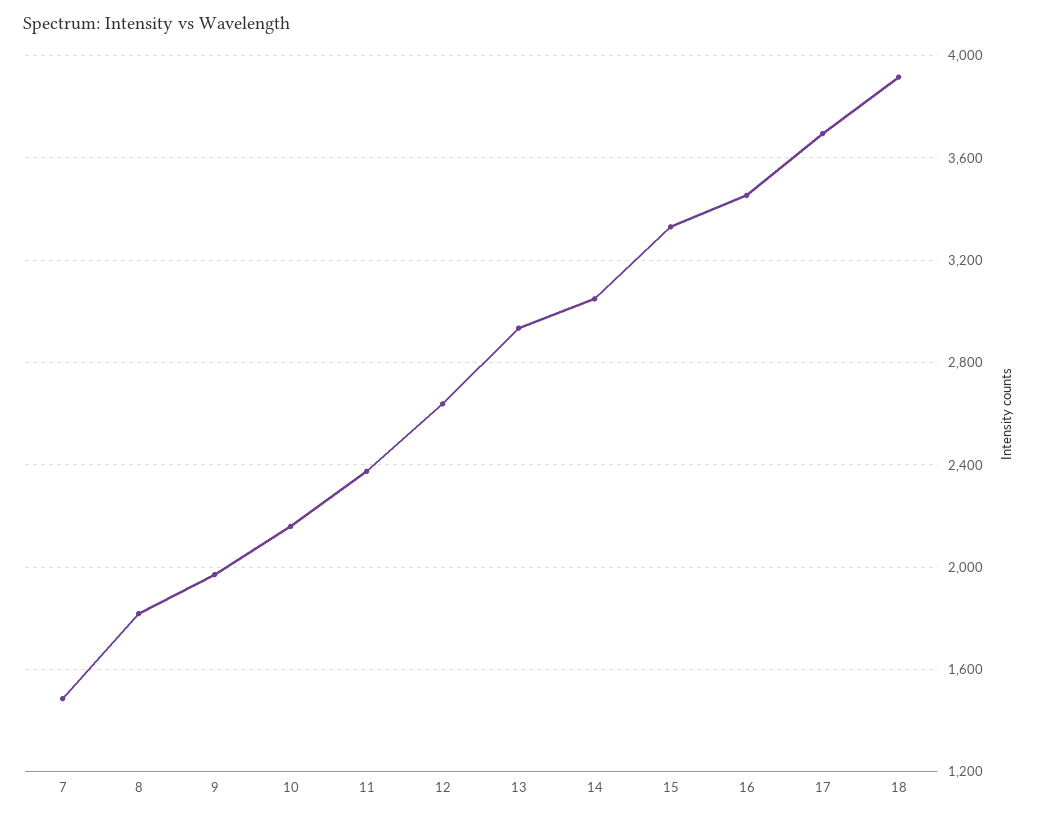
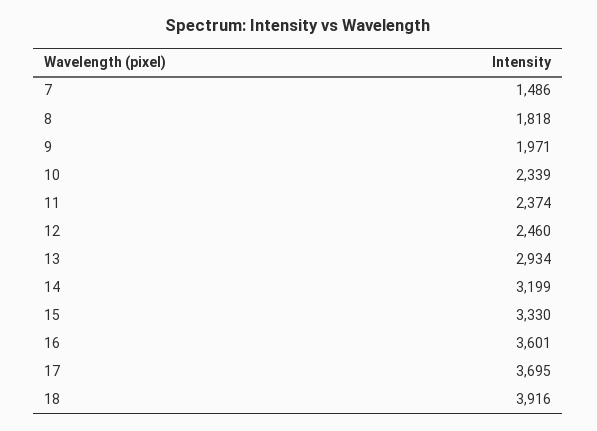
  {
    "7": 1486,
    "8": 1818,
    "9": 1971,
-   "10": 2150,
+   "10": 2339,
    "11": 2374,
-   "12": 2650,
+   "12": 2460,
    "13": 2934,
-   "14": 3050,
+   "14": 3199,
    "15": 3330,
-   "16": 3450,
+   "16": 3601,
    "17": 3695,
    "18": 3916
  }

